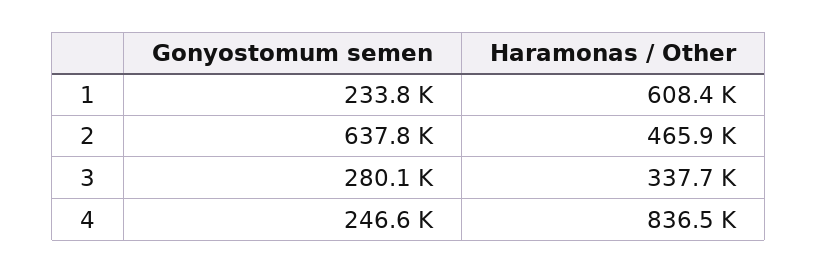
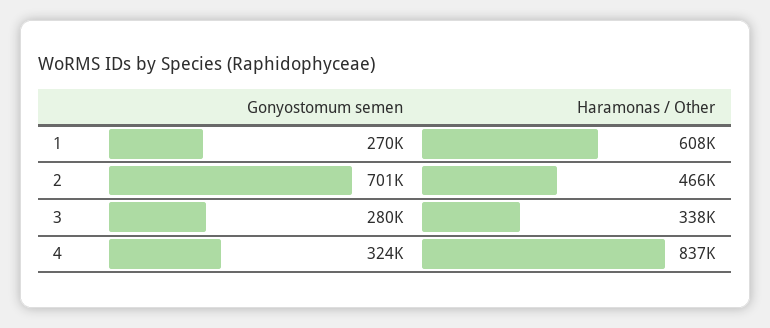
  {
    "Gonyostomum semen": {
-     "1": 233800,
+     "1": 270000,
-     "2": 637800,
+     "2": 701000,
      "3": 280100,
-     "4": 246600
+     "4": 324000
    },
    "Haramonas / Other": {
      "1": 608400,
      "2": 465900,
      "3": 337700,
      "4": 836500
    }
  }

